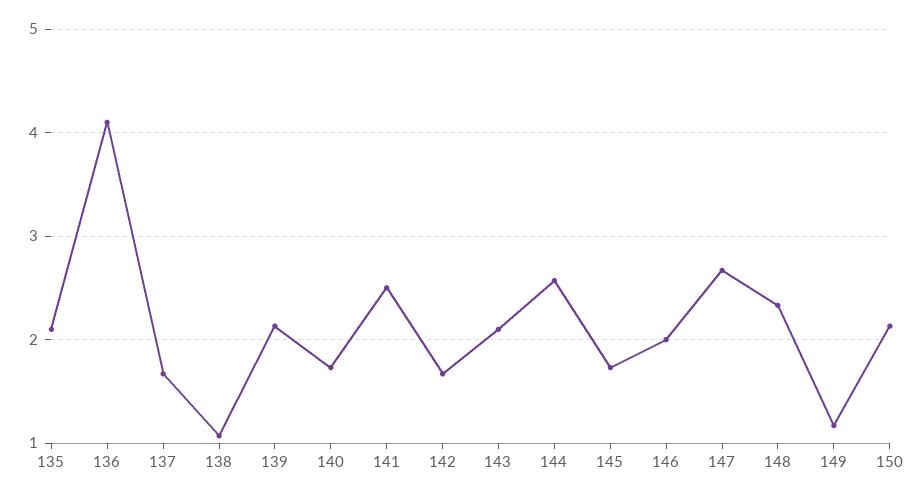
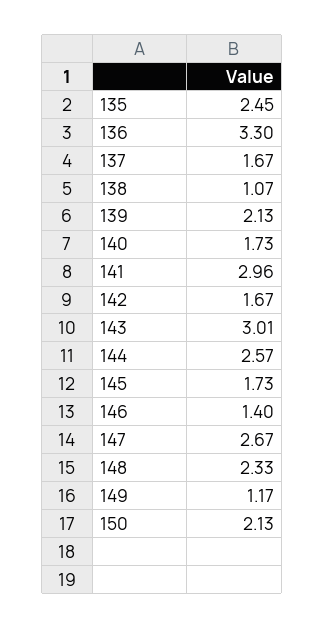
  {
-   "135": 2.1,
+   "135": 2.45,
-   "136": 4.1,
+   "136": 3.3,
    "137": 1.67,
    "138": 1.07,
    "139": 2.13,
    "140": 1.73,
-   "141": 2.5,
+   "141": 2.96,
    "142": 1.67,
-   "143": 2.1,
+   "143": 3.01,
    "144": 2.57,
    "145": 1.73,
-   "146": 2,
+   "146": 1.4,
    "147": 2.67,
    "148": 2.33,
    "149": 1.17,
    "150": 2.13
  }

